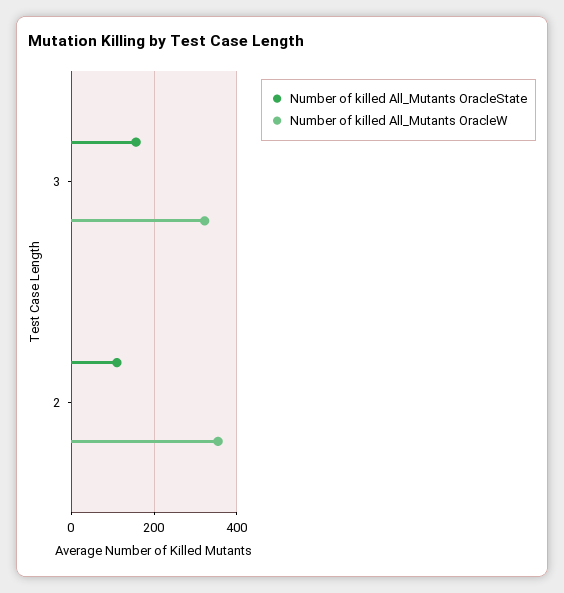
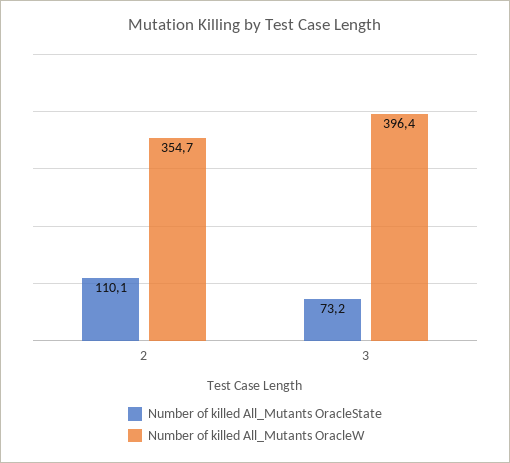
  {
    "Number of killed All_Mutants OracleState": {
-     "3": 160,
+     "3": 73.2,
      "2": 110.1
    },
    "Number of killed All_Mutants OracleW": {
-     "3": 320,
+     "3": 396.4,
      "2": 354.7
    }
  }

